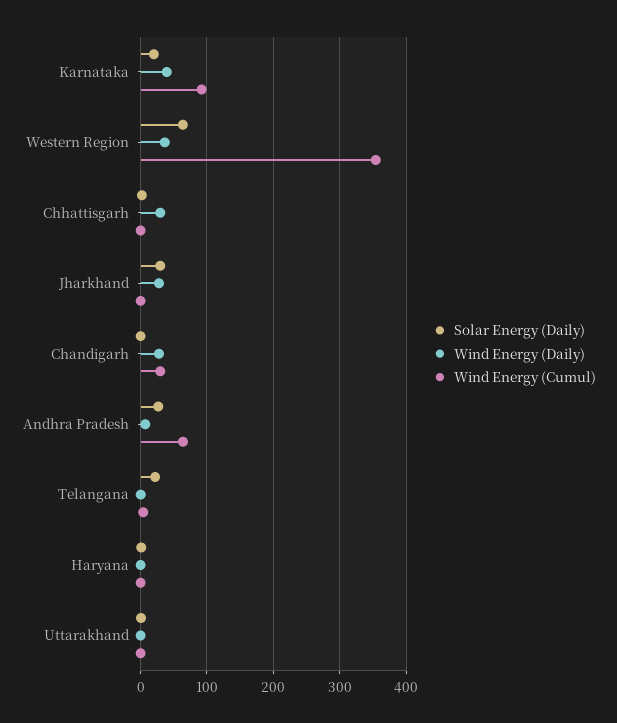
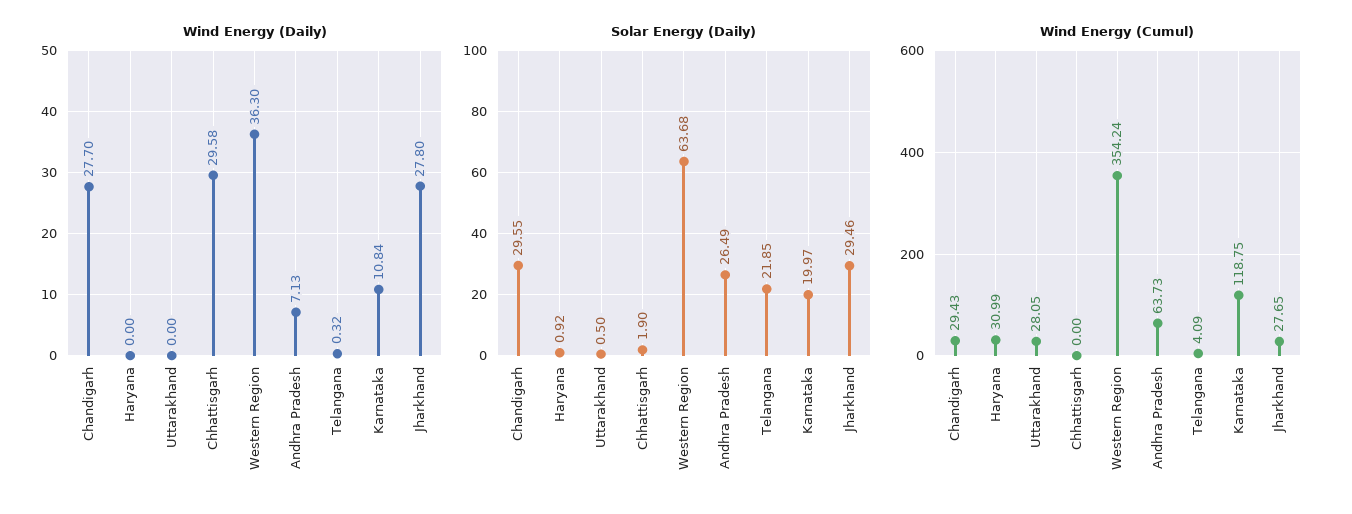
  {
    "Solar Energy (Daily)": {
      "Karnataka": 19.97,
      "Western Region": 63.68,
      "Chhattisgarh": 1.9,
      "Jharkhand": 29.46,
-     "Chandigarh": 0,
+     "Chandigarh": 29.55,
      "Andhra Pradesh": 26.49,
      "Telangana": 21.85,
      "Haryana": 0.92,
      "Uttarakhand": 0.5
    },
    "Wind Energy (Daily)": {
-     "Karnataka": 40,
+     "Karnataka": 10.84,
      "Western Region": 36.3,
      "Chhattisgarh": 29.58,
      "Jharkhand": 27.8,
      "Chandigarh": 27.7,
      "Andhra Pradesh": 7.13,
      "Telangana": 0.32,
      "Haryana": 0,
      "Uttarakhand": 0
    },
    "Wind Energy (Cumul)": {
-     "Karnataka": 90,
+     "Karnataka": 118.75,
      "Western Region": 354.24,
      "Chhattisgarh": 0,
-     "Jharkhand": 0,
+     "Jharkhand": 27.65,
      "Chandigarh": 29.43,
      "Andhra Pradesh": 63.73,
      "Telangana": 4.09,
-     "Haryana": 0,
+     "Haryana": 30.99,
-     "Uttarakhand": 0
+     "Uttarakhand": 28.05
    }
  }

